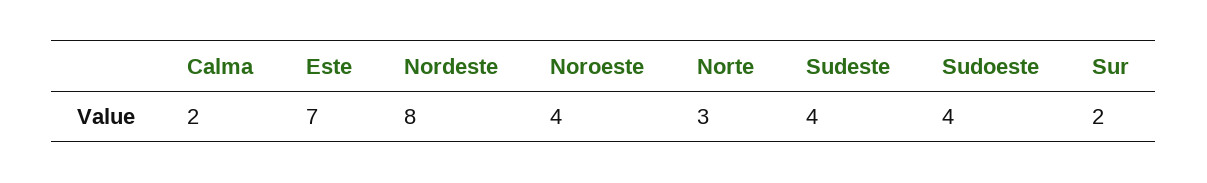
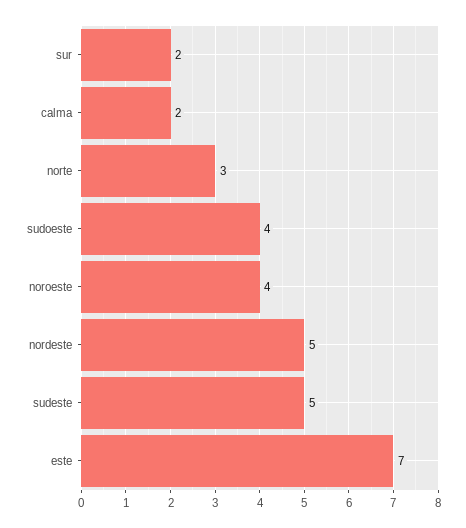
  {
    "Calma": 2,
    "Este": 7,
-   "Nordeste": 8,
+   "Nordeste": 5,
    "Noroeste": 4,
    "Norte": 3,
-   "Sudeste": 4,
+   "Sudeste": 5,
    "Sudoeste": 4,
    "Sur": 2
  }

